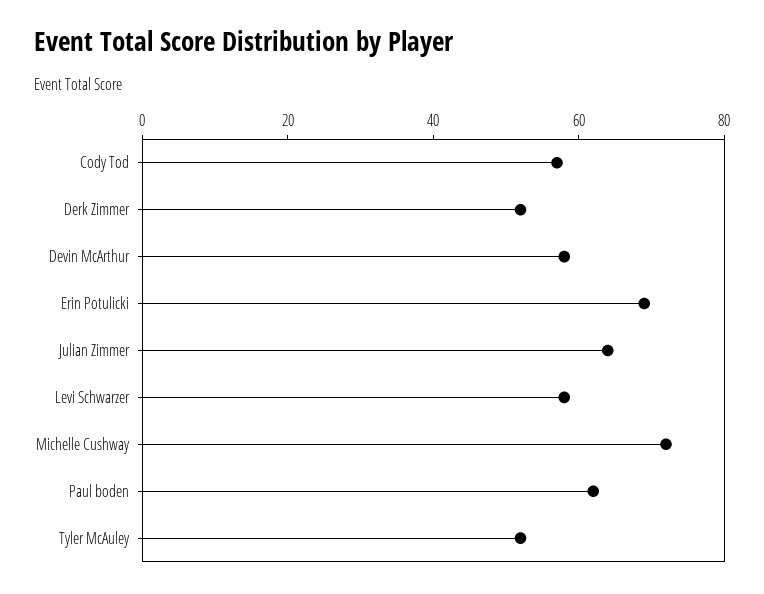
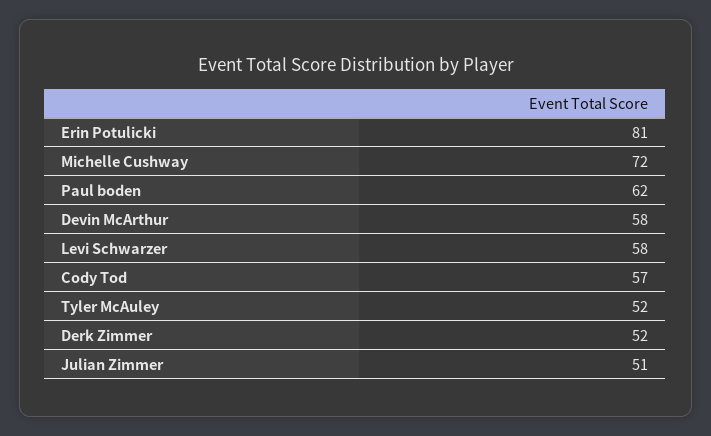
  {
    "Cody Tod": 57,
    "Derk Zimmer": 52,
    "Devin McArthur": 58,
-   "Erin Potulicki": 70,
+   "Erin Potulicki": 81,
-   "Julian Zimmer": 65,
+   "Julian Zimmer": 51,
    "Levi Schwarzer": 58,
    "Michelle Cushway": 72,
    "Paul boden": 62,
    "Tyler McAuley": 52
  }

